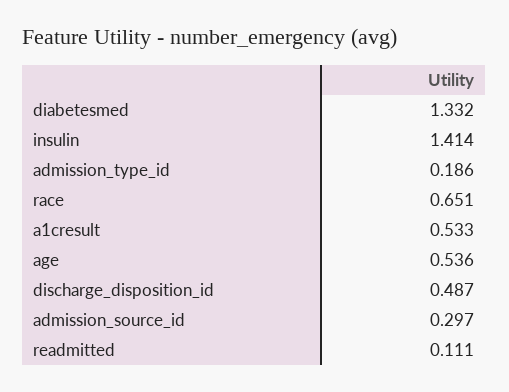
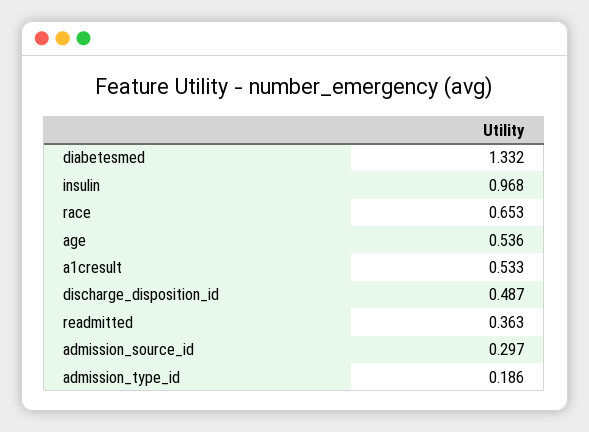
  {
    "diabetesmed": 1.332,
-   "insulin": 1.414,
+   "insulin": 0.968,
    "admission_type_id": 0.186,
-   "race": 0.651,
+   "race": 0.653,
    "a1cresult": 0.533,
    "age": 0.536,
    "discharge_disposition_id": 0.487,
    "admission_source_id": 0.297,
-   "readmitted": 0.111
+   "readmitted": 0.363
  }

